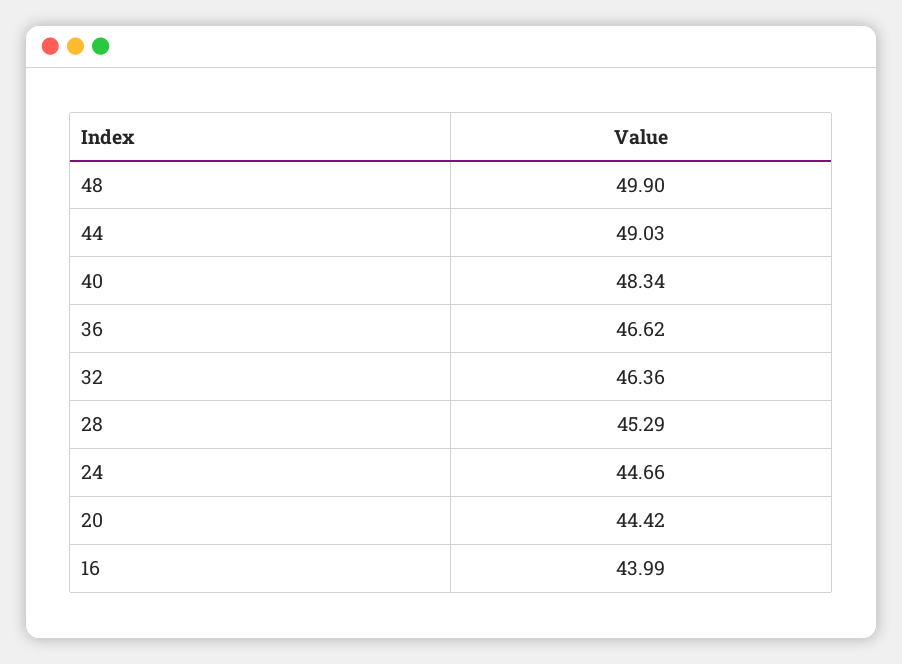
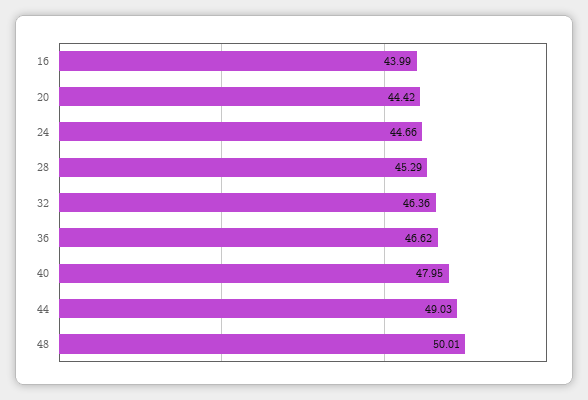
  {
-   "48": 49.9,
+   "48": 50.01,
    "44": 49.03,
-   "40": 48.34,
+   "40": 47.95,
    "36": 46.62,
    "32": 46.36,
    "28": 45.29,
    "24": 44.66,
    "20": 44.42,
    "16": 43.99
  }

